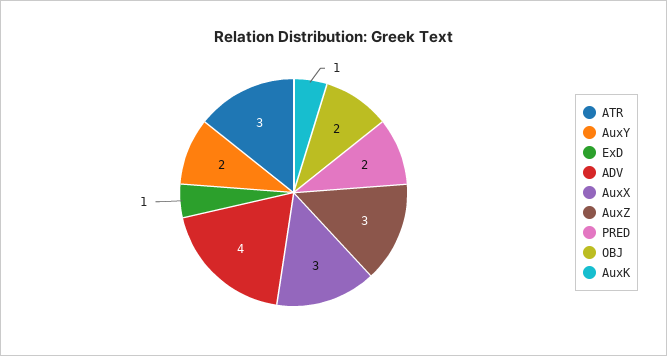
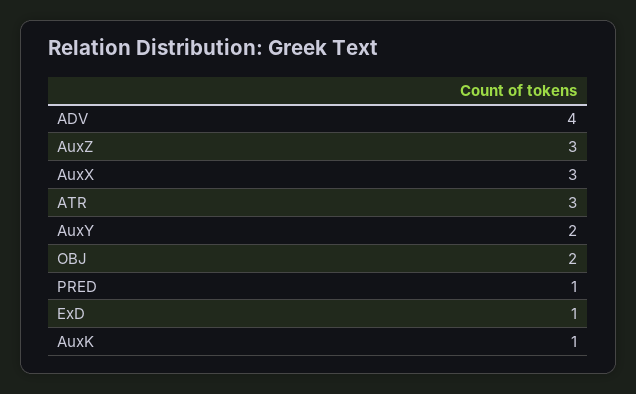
  {
    "ATR": 3,
    "AuxY": 2,
    "ExD": 1,
    "ADV": 4,
    "AuxX": 3,
    "AuxZ": 3,
-   "PRED": 2,
+   "PRED": 1,
    "OBJ": 2,
    "AuxK": 1
  }

